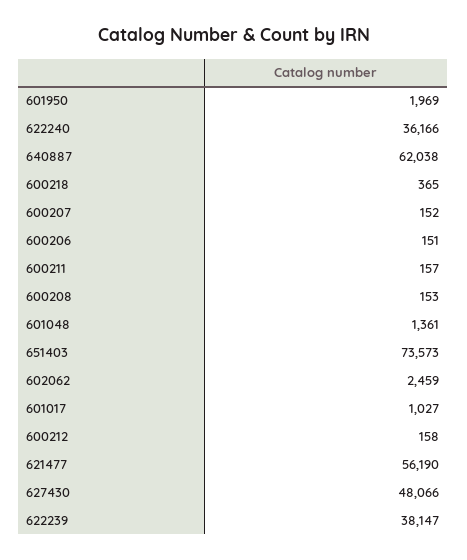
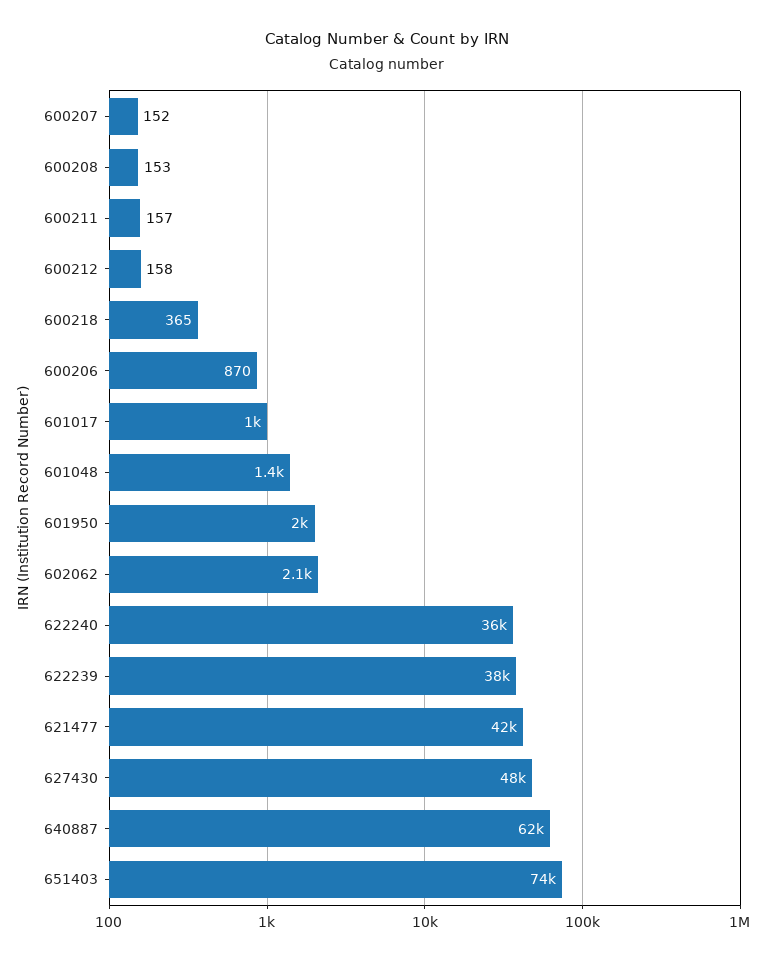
  {
    "601950": 1969,
    "622240": 36166,
    "640887": 62038,
    "600218": 365,
    "600207": 152,
-   "600206": 151,
+   "600206": 870,
    "600211": 157,
    "600208": 153,
    "601048": 1361,
    "651403": 73573,
-   "602062": 2459,
+   "602062": 2100,
    "601017": 1027,
    "600212": 158,
-   "621477": 56190,
+   "621477": 42000,
    "627430": 48066,
    "622239": 38147
  }

